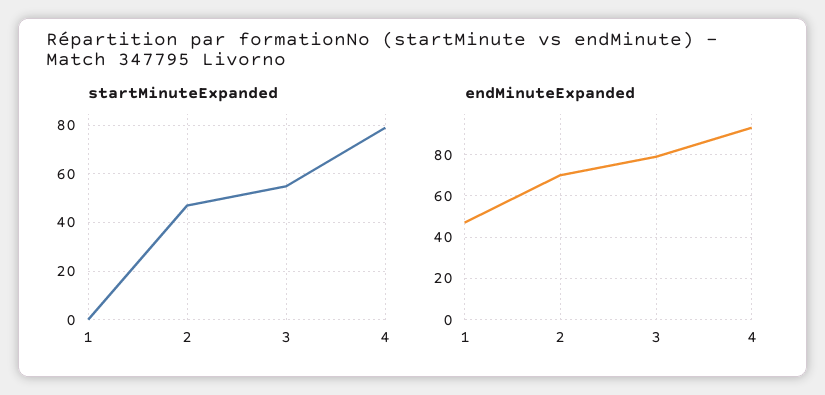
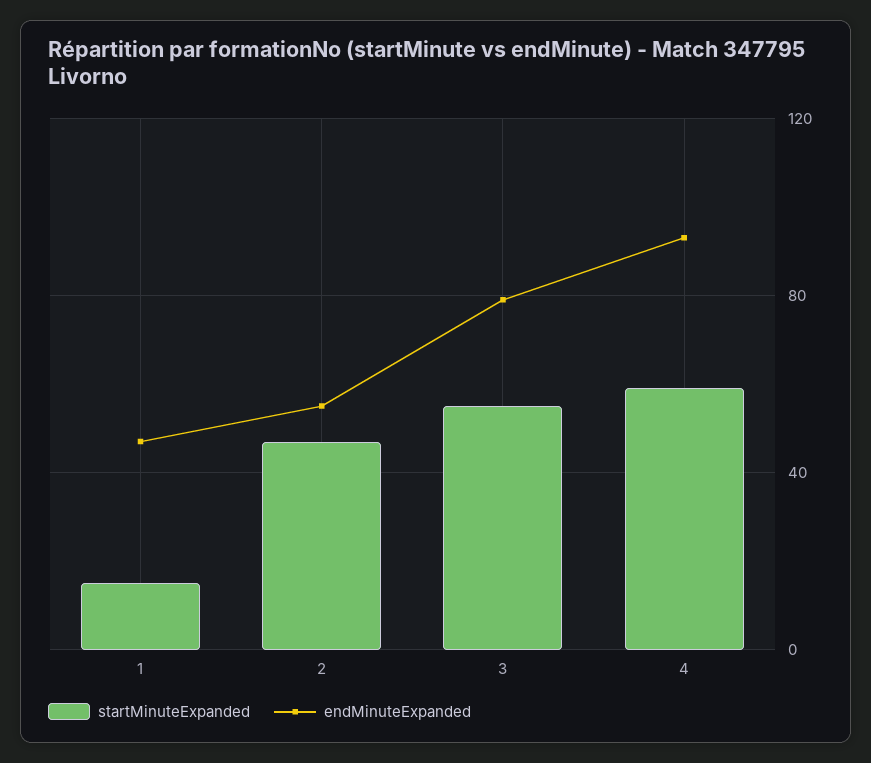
  {
    "startMinuteExpanded": {
-     "1": 0,
+     "1": 15,
      "2": 45,
      "3": 55,
-     "4": 80
+     "4": 60
    },
    "endMinuteExpanded": {
      "1": 45,
-     "2": 70,
+     "2": 55,
      "3": 80,
      "4": 95
    }
  }

